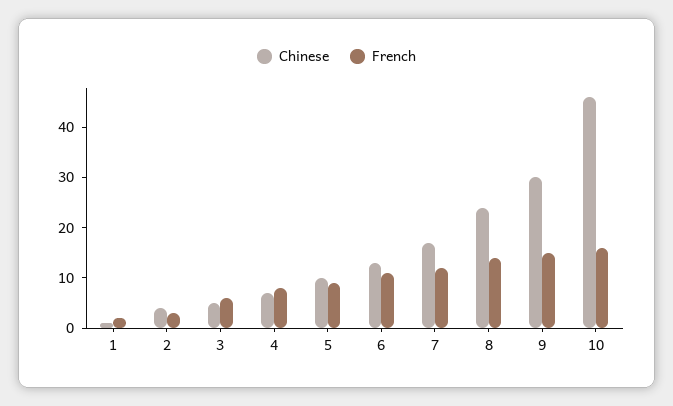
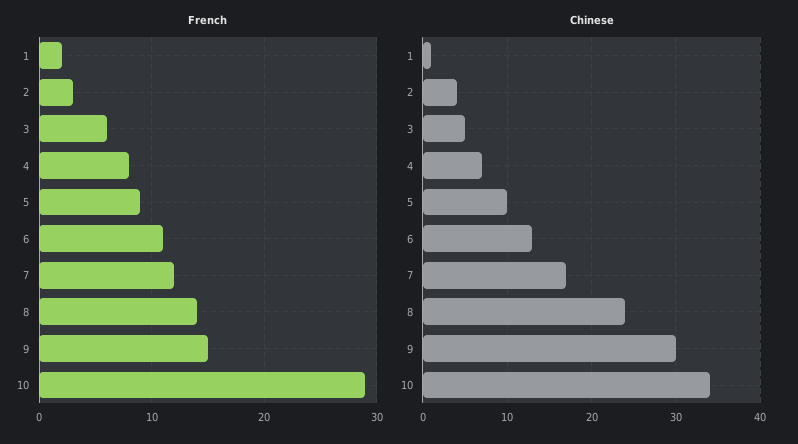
  {
    "Chinese": {
      "1": 1,
      "2": 4,
      "3": 5,
      "4": 7,
      "5": 10,
      "6": 13,
      "7": 17,
      "8": 24,
      "9": 30,
-     "10": 45
+     "10": 34
    },
    "French": {
      "1": 2,
      "2": 3,
      "3": 6,
      "4": 8,
      "5": 9,
      "6": 11,
      "7": 12,
      "8": 14,
      "9": 15,
-     "10": 15
+     "10": 29
    }
  }

